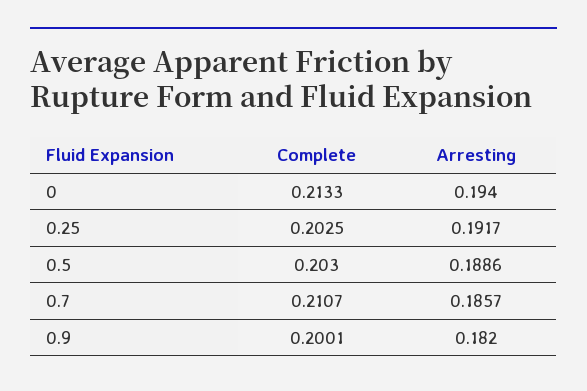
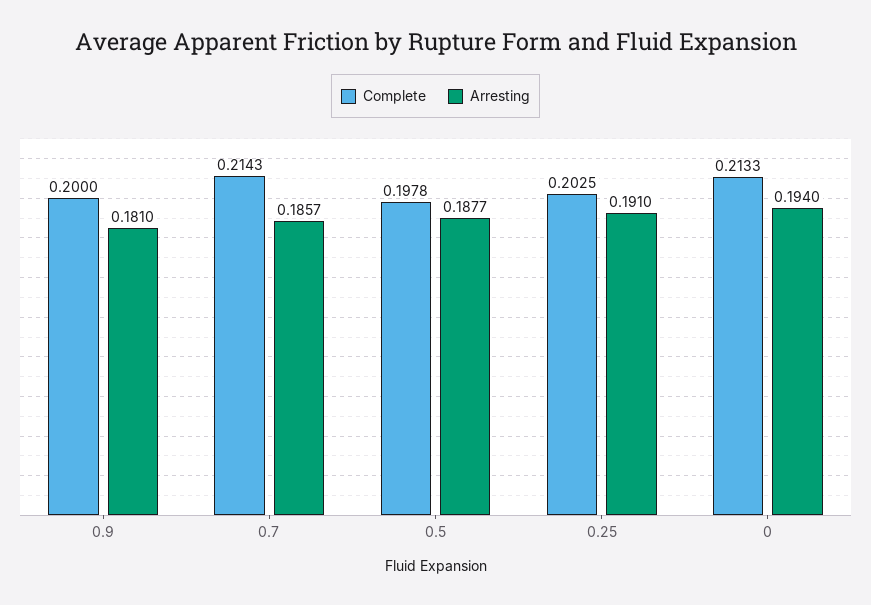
  {
    "Complete": {
      "0": 0.2133,
      "0.25": 0.2025,
-     "0.5": 0.203,
+     "0.5": 0.1978,
-     "0.7": 0.2107,
+     "0.7": 0.2143,
-     "0.9": 0.2001
+     "0.9": 0.2
    },
    "Arresting": {
      "0": 0.194,
-     "0.25": 0.1917,
+     "0.25": 0.191,
-     "0.5": 0.1886,
+     "0.5": 0.1877,
      "0.7": 0.1857,
-     "0.9": 0.182
+     "0.9": 0.181
    }
  }

